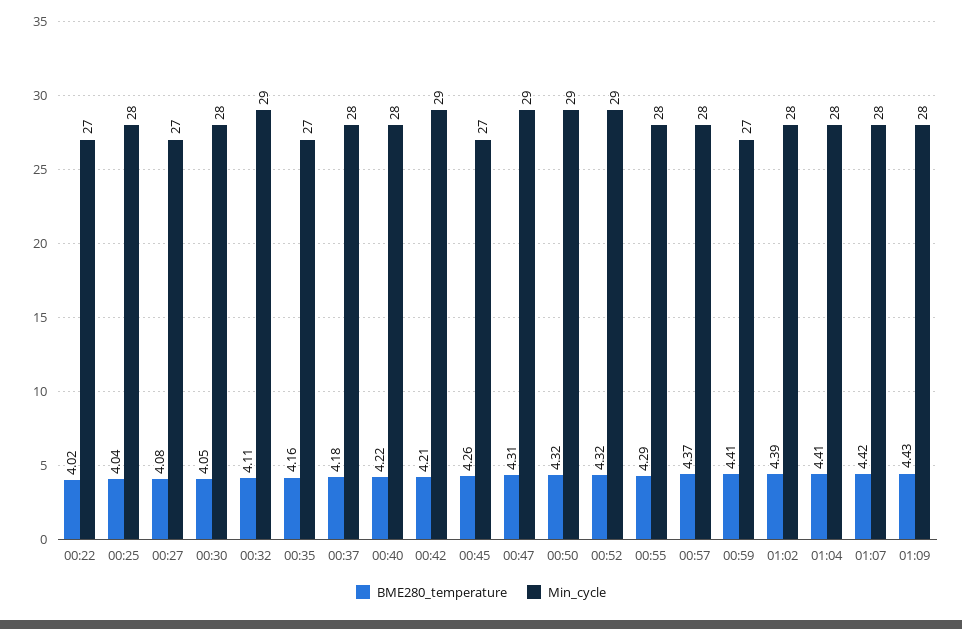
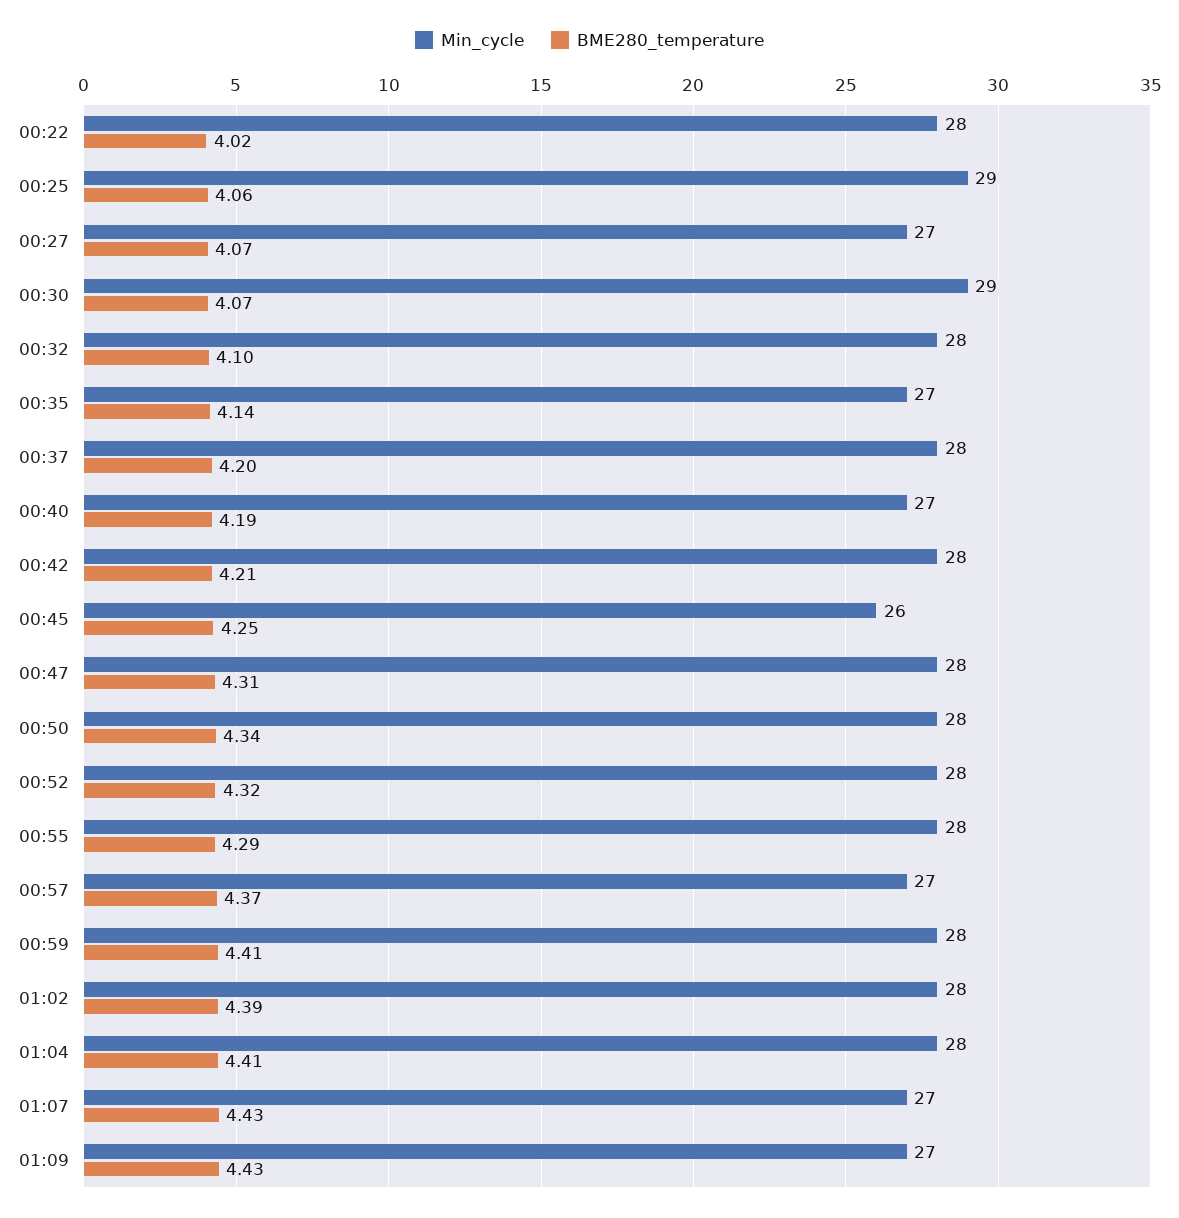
  {
    "BME280_temperature": {
      "00:22": 4.02,
-     "00:25": 4.04,
+     "00:25": 4.06,
-     "00:27": 4.08,
+     "00:27": 4.07,
-     "00:30": 4.05,
+     "00:30": 4.07,
-     "00:32": 4.11,
+     "00:32": 4.1,
-     "00:35": 4.16,
+     "00:35": 4.14,
-     "00:37": 4.18,
+     "00:37": 4.2,
-     "00:40": 4.22,
+     "00:40": 4.19,
      "00:42": 4.21,
-     "00:45": 4.26,
+     "00:45": 4.25,
      "00:47": 4.31,
-     "00:50": 4.32,
+     "00:50": 4.34,
      "00:52": 4.32,
      "00:55": 4.29,
      "00:57": 4.37,
      "00:59": 4.41,
      "01:02": 4.39,
      "01:04": 4.41,
-     "01:07": 4.42,
+     "01:07": 4.43,
      "01:09": 4.43
    },
    "Min_cycle": {
-     "00:22": 27,
+     "00:22": 28,
-     "00:25": 28,
+     "00:25": 29,
      "00:27": 27,
-     "00:30": 28,
+     "00:30": 29,
-     "00:32": 29,
+     "00:32": 28,
      "00:35": 27,
      "00:37": 28,
-     "00:40": 28,
+     "00:40": 27,
-     "00:42": 29,
+     "00:42": 28,
-     "00:45": 27,
+     "00:45": 26,
-     "00:47": 29,
+     "00:47": 28,
-     "00:50": 29,
+     "00:50": 28,
-     "00:52": 29,
+     "00:52": 28,
      "00:55": 28,
-     "00:57": 28,
+     "00:57": 27,
-     "00:59": 27,
+     "00:59": 28,
      "01:02": 28,
      "01:04": 28,
-     "01:07": 28,
+     "01:07": 27,
-     "01:09": 28
+     "01:09": 27
    }
  }

